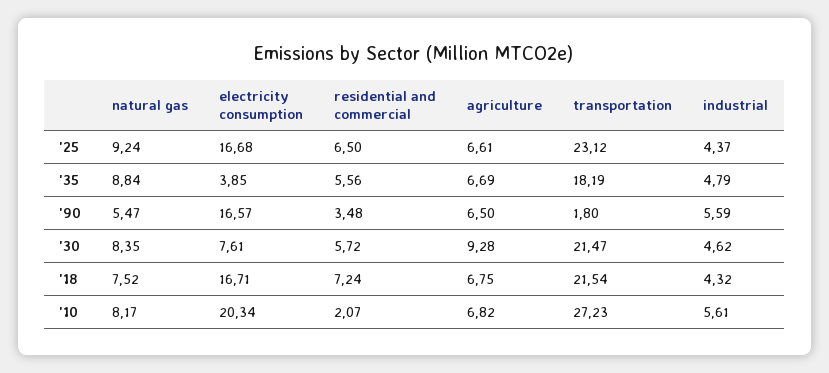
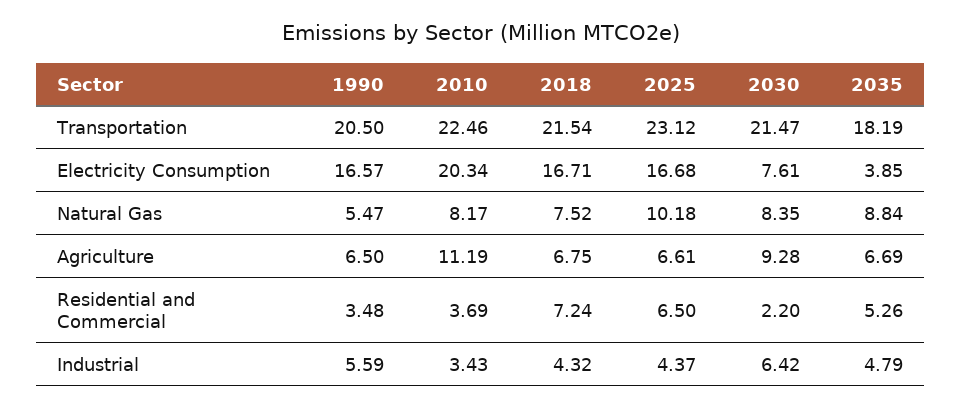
  {
    "natural gas": {
-     "'25": 9.24,
+     "'25": 10.18,
      "'35": 8.84,
      "'90": 5.47,
      "'30": 8.35,
      "'18": 7.52,
      "'10": 8.17
    },
    "electricity consumption": {
      "'25": 16.68,
      "'35": 3.85,
      "'90": 16.57,
      "'30": 7.61,
      "'18": 16.71,
      "'10": 20.34
    },
    "residential and commercial": {
      "'25": 6.5,
-     "'35": 5.56,
+     "'35": 5.26,
      "'90": 3.48,
-     "'30": 5.72,
+     "'30": 2.2,
      "'18": 7.24,
-     "'10": 2.07
+     "'10": 3.69
    },
    "agriculture": {
      "'25": 6.61,
      "'35": 6.69,
      "'90": 6.5,
      "'30": 9.28,
      "'18": 6.75,
-     "'10": 6.82
+     "'10": 11.19
    },
    "transportation": {
      "'25": 23.12,
      "'35": 18.19,
-     "'90": 1.8,
+     "'90": 20.5,
      "'30": 21.47,
      "'18": 21.54,
-     "'10": 27.23
+     "'10": 22.46
    },
    "industrial": {
      "'25": 4.37,
      "'35": 4.79,
      "'90": 5.59,
-     "'30": 4.62,
+     "'30": 6.42,
      "'18": 4.32,
-     "'10": 5.61
+     "'10": 3.43
    }
  }

